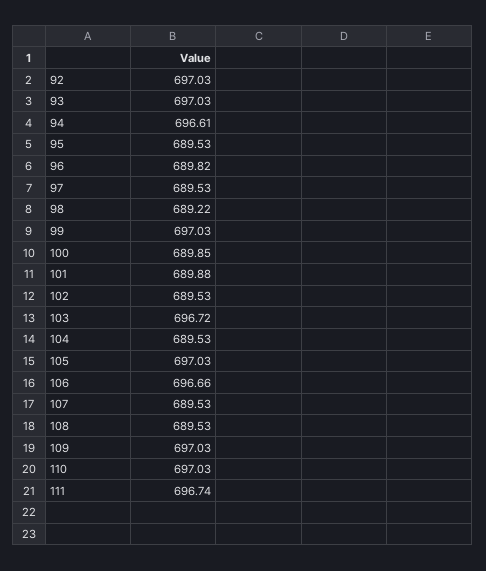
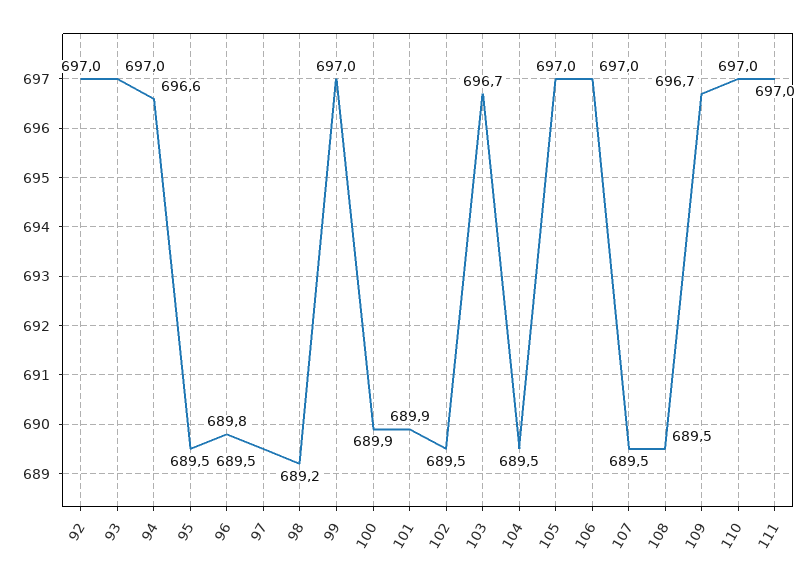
  {
    "92": 697.03,
    "93": 697.03,
    "94": 696.61,
    "95": 689.53,
    "96": 689.82,
    "97": 689.53,
    "98": 689.22,
    "99": 697.03,
    "100": 689.85,
    "101": 689.88,
    "102": 689.53,
    "103": 696.72,
    "104": 689.53,
    "105": 697.03,
-   "106": 696.66,
+   "106": 697,
    "107": 689.53,
    "108": 689.53,
-   "109": 697.03,
+   "109": 696.7,
    "110": 697.03,
-   "111": 696.74
+   "111": 697
  }

